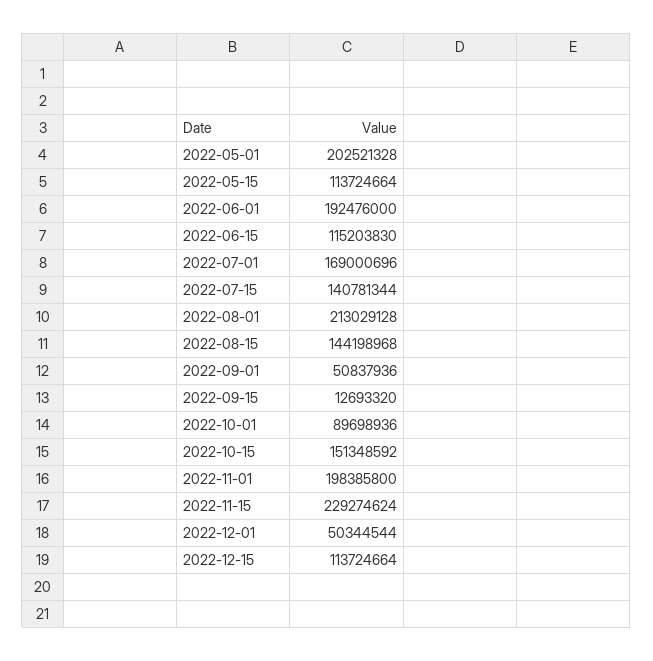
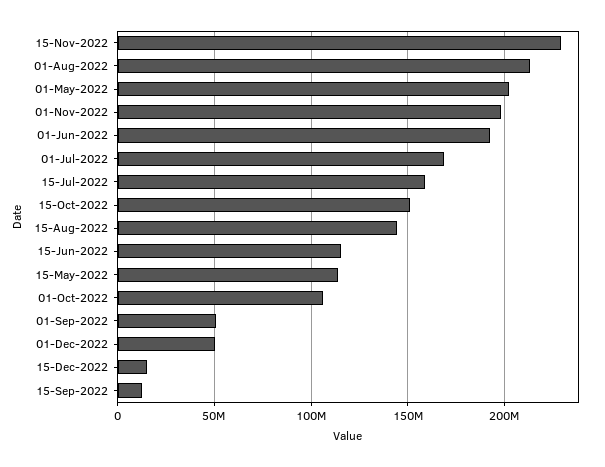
  {
    "2022-05-01": 202521328,
    "2022-05-15": 113724664,
    "2022-06-01": 192476000,
    "2022-06-15": 115203830,
    "2022-07-01": 169000696,
-   "2022-07-15": 140781344,
+   "2022-07-15": 160000000,
    "2022-08-01": 213029128,
    "2022-08-15": 144198968,
    "2022-09-01": 50837936,
    "2022-09-15": 12693320,
-   "2022-10-01": 89698936,
+   "2022-10-01": 105000000,
    "2022-10-15": 151348592,
    "2022-11-01": 198385800,
    "2022-11-15": 229274624,
    "2022-12-01": 50344544,
-   "2022-12-15": 113724664
+   "2022-12-15": 15000000
  }

